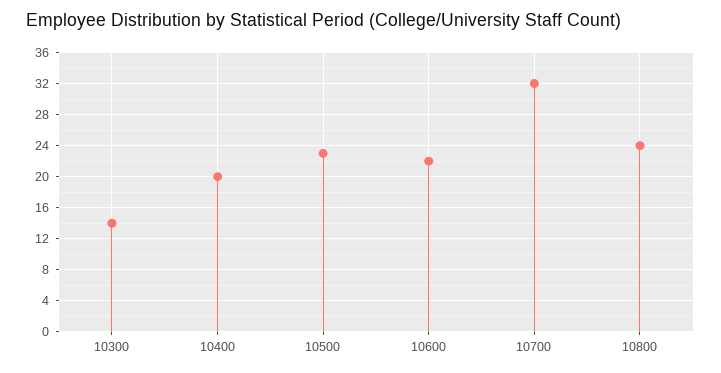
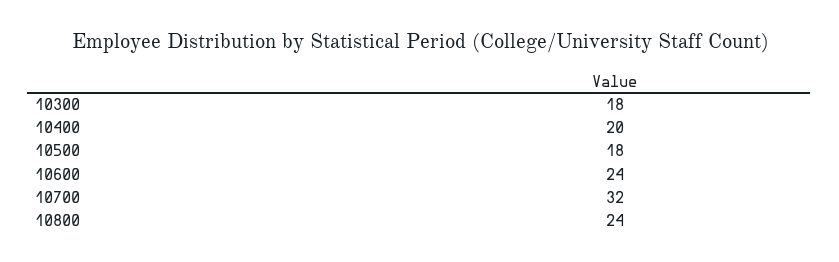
  {
-   "10300": 14,
+   "10300": 18,
    "10400": 20,
-   "10500": 23,
+   "10500": 18,
-   "10600": 22,
+   "10600": 24,
    "10700": 32,
    "10800": 24
  }

